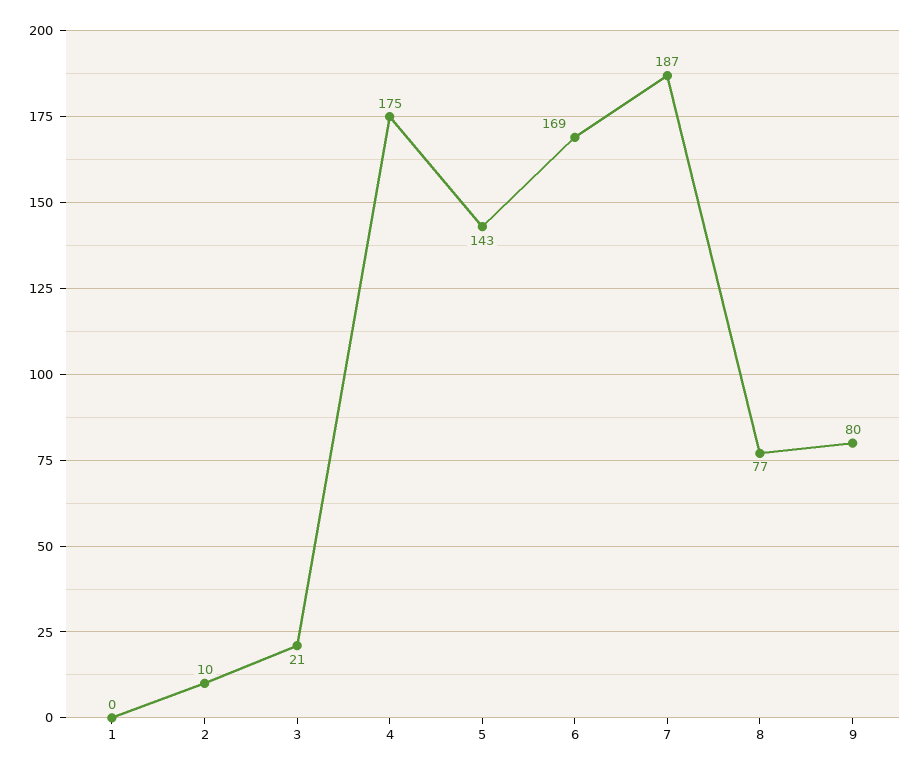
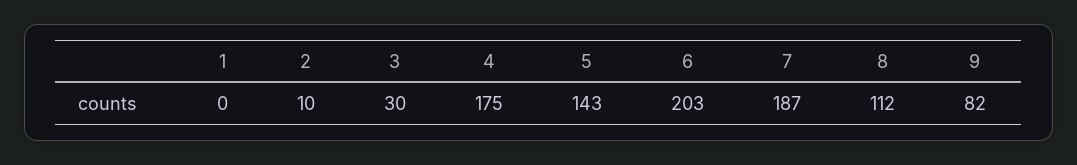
  {
    "1": 0,
    "2": 10,
-   "3": 21,
+   "3": 30,
    "4": 175,
    "5": 143,
-   "6": 169,
+   "6": 203,
    "7": 187,
-   "8": 77,
+   "8": 112,
-   "9": 80
+   "9": 82
  }

